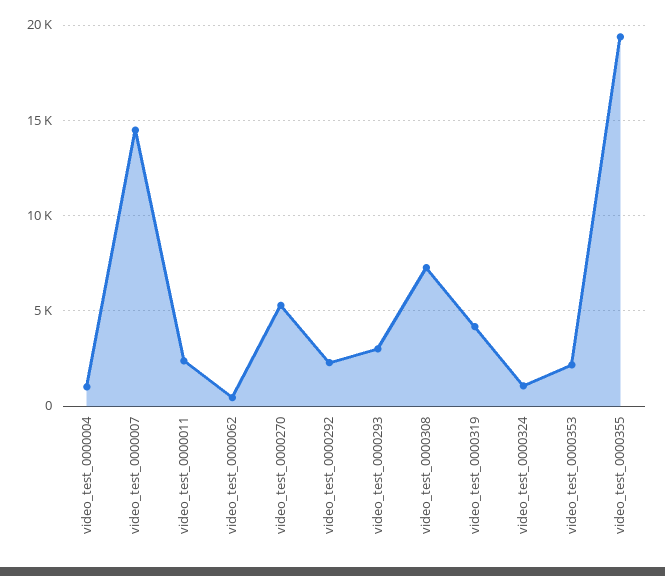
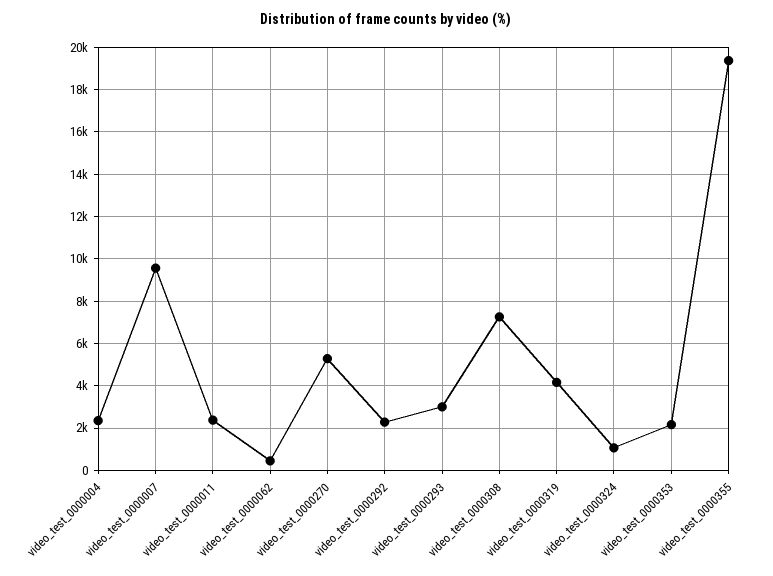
  {
-   "video_test_0000004": 1000,
+   "video_test_0000004": 2500,
-   "video_test_0000007": 14500,
+   "video_test_0000007": 9500,
    "video_test_0000011": 2500,
    "video_test_0000062": 500,
    "video_test_0000270": 5500,
    "video_test_0000292": 2500,
    "video_test_0000293": 3000,
    "video_test_0000308": 7500,
    "video_test_0000319": 4000,
    "video_test_0000324": 1000,
    "video_test_0000353": 2000,
    "video_test_0000355": 19500
  }

